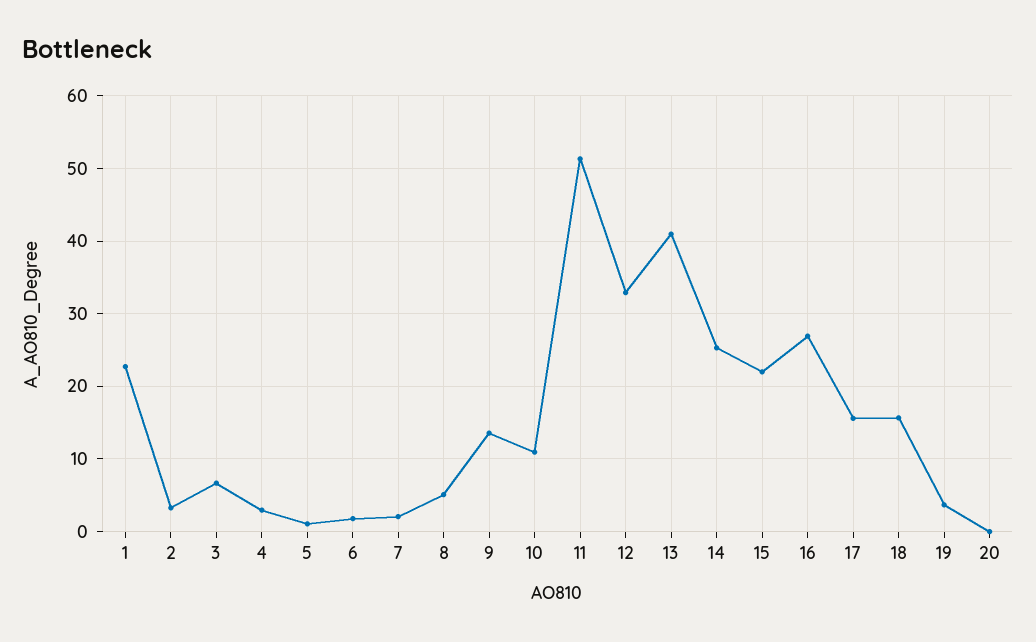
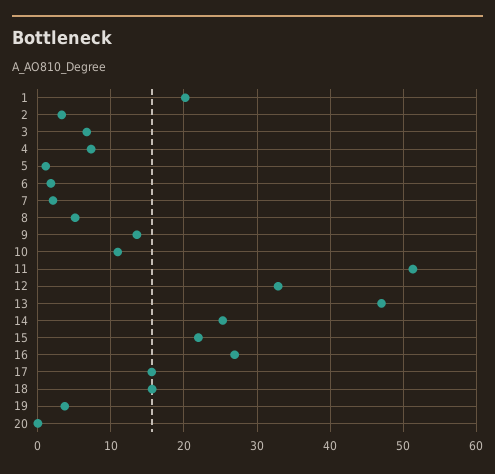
  {
-   "1": 23,
+   "1": 20,
    "2": 3,
    "3": 7,
-   "4": 3,
+   "4": 7,
    "5": 1,
    "6": 2,
    "7": 2,
    "8": 5,
    "9": 14,
    "10": 11,
    "11": 51,
    "12": 33,
-   "13": 41,
+   "13": 47,
    "14": 25,
    "15": 22,
    "16": 27,
    "17": 16,
    "18": 16,
    "19": 4,
    "20": 0
  }

